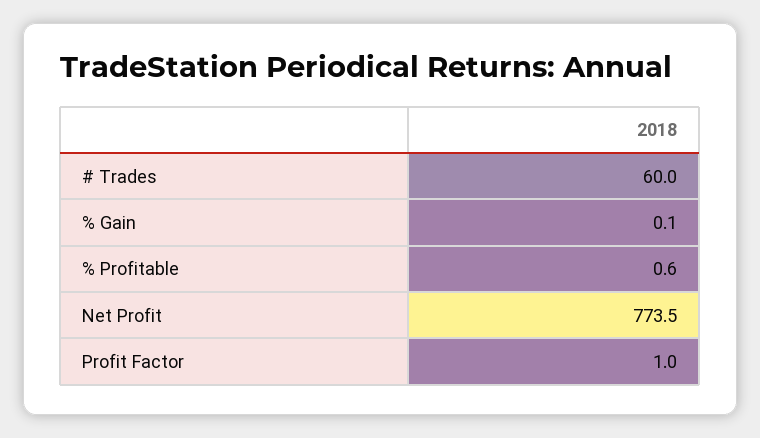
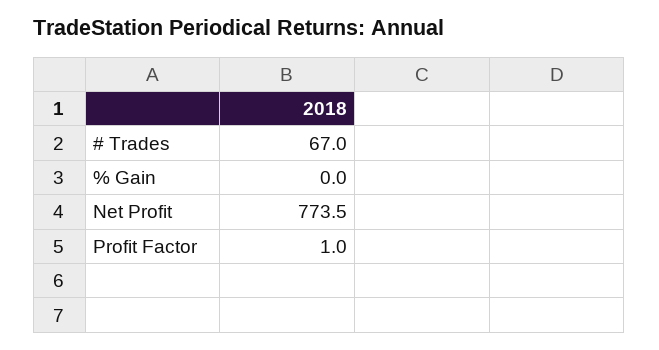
  {
-   "# Trades": 60,
+   "# Trades": 67,
-   "% Gain": 0.1,
+   "% Gain": 0,
-   "% Profitable": 0.6,
    "Net Profit": 773.5,
    "Profit Factor": 1
  }

